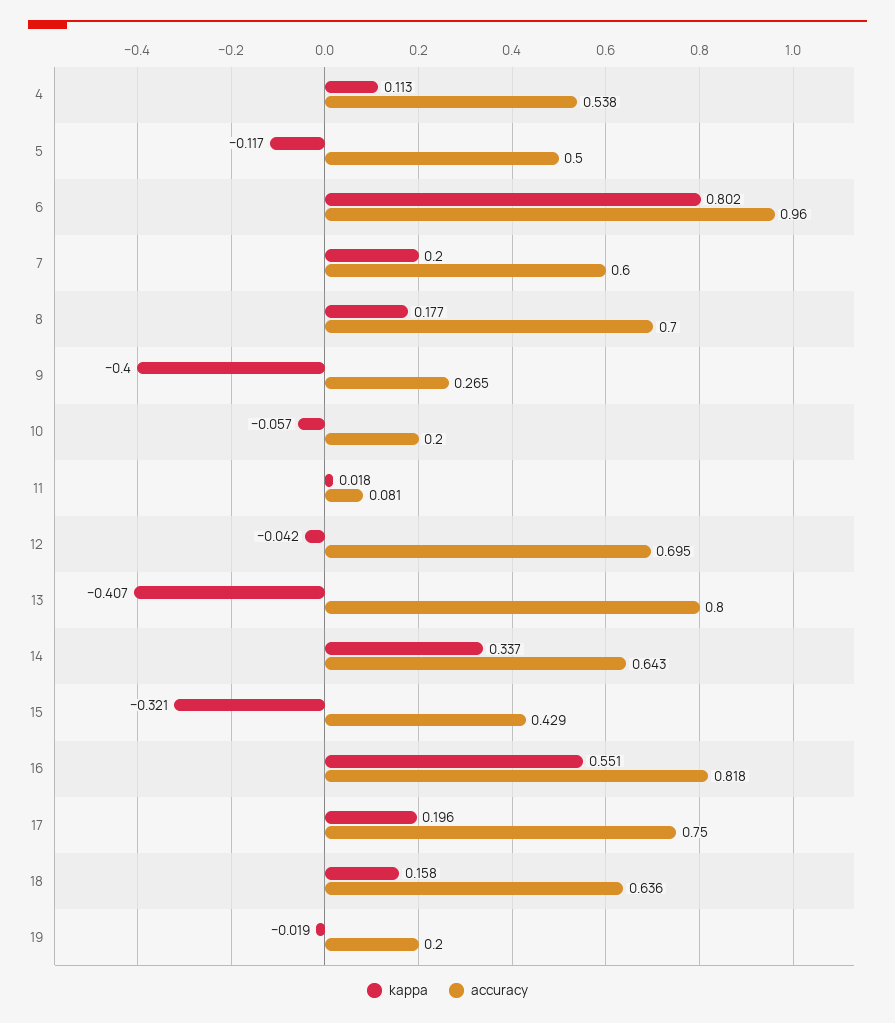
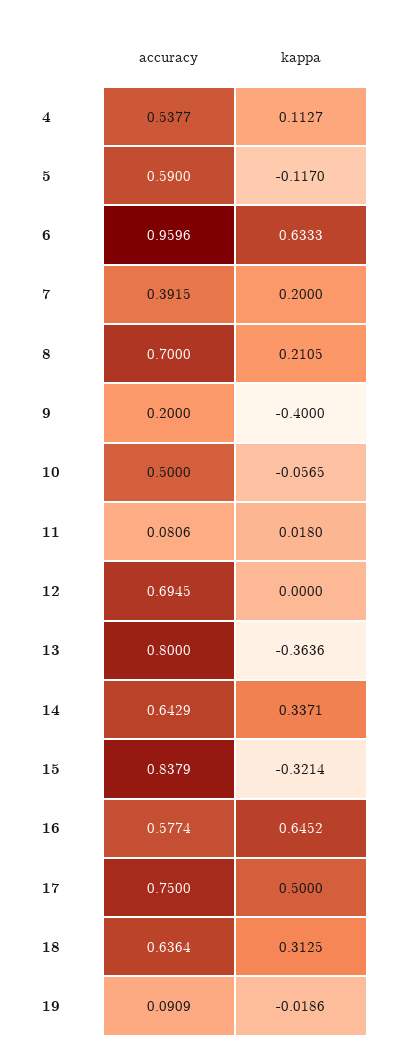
  {
    "kappa": {
      "4": 0.1127,
      "5": -0.117,
-     "6": 0.802,
+     "6": 0.6333,
      "7": 0.2,
-     "8": 0.177,
+     "8": 0.2105,
      "9": -0.4,
      "10": -0.0565,
      "11": 0.018,
-     "12": -0.042,
+     "12": 0,
-     "13": -0.407,
+     "13": -0.3636,
      "14": 0.3371,
      "15": -0.3214,
-     "16": 0.551,
+     "16": 0.6452,
-     "17": 0.196,
+     "17": 0.5,
-     "18": 0.158,
+     "18": 0.3125,
      "19": -0.0186
    },
    "accuracy": {
      "4": 0.5377,
-     "5": 0.5,
+     "5": 0.59,
      "6": 0.9596,
-     "7": 0.6,
+     "7": 0.3915,
      "8": 0.7,
-     "9": 0.265,
+     "9": 0.2,
-     "10": 0.2,
+     "10": 0.5,
      "11": 0.0806,
      "12": 0.6945,
      "13": 0.8,
      "14": 0.6429,
-     "15": 0.429,
+     "15": 0.8379,
-     "16": 0.818,
+     "16": 0.5774,
      "17": 0.75,
      "18": 0.6364,
-     "19": 0.2
+     "19": 0.0909
    }
  }

